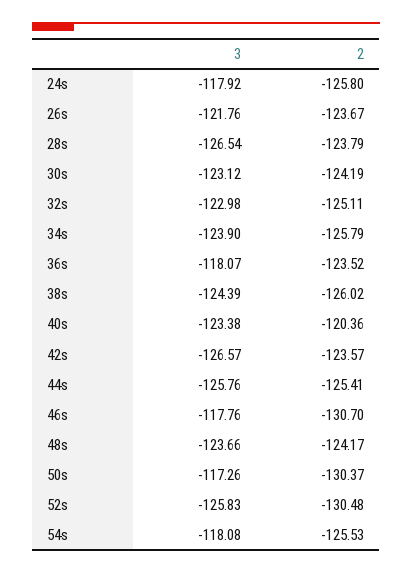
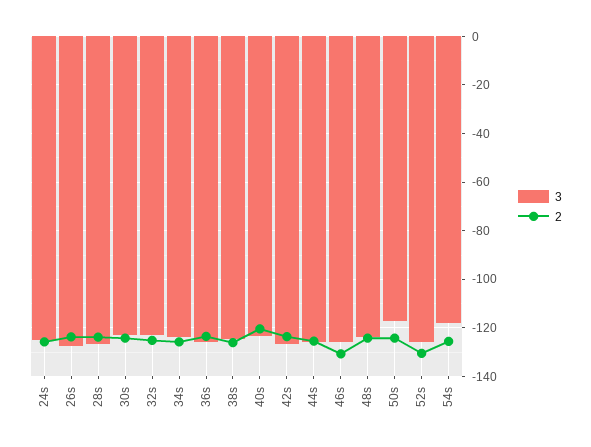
  {
    "3": {
-     "24s": -117.92,
+     "24s": -125,
-     "26s": -121.76,
+     "26s": -127.5,
      "28s": -126.54,
      "30s": -123.12,
      "32s": -122.98,
      "34s": -123.9,
-     "36s": -118.07,
+     "36s": -125,
      "38s": -124.39,
      "40s": -123.38,
      "42s": -126.57,
      "44s": -125.76,
-     "46s": -117.76,
+     "46s": -125,
      "48s": -123.66,
      "50s": -117.26,
      "52s": -125.83,
      "54s": -118.08
    },
    "2": {
      "24s": -125.8,
      "26s": -123.67,
      "28s": -123.79,
      "30s": -124.19,
      "32s": -125.11,
      "34s": -125.79,
      "36s": -123.52,
      "38s": -126.02,
      "40s": -120.36,
      "42s": -123.57,
      "44s": -125.41,
      "46s": -130.7,
      "48s": -124.17,
-     "50s": -130.37,
+     "50s": -125,
      "52s": -130.48,
      "54s": -125.53
    }
  }

